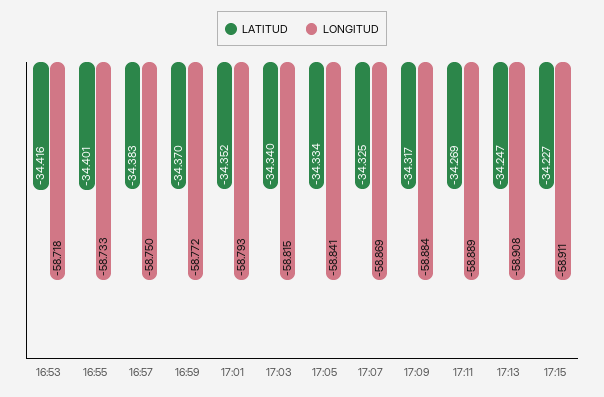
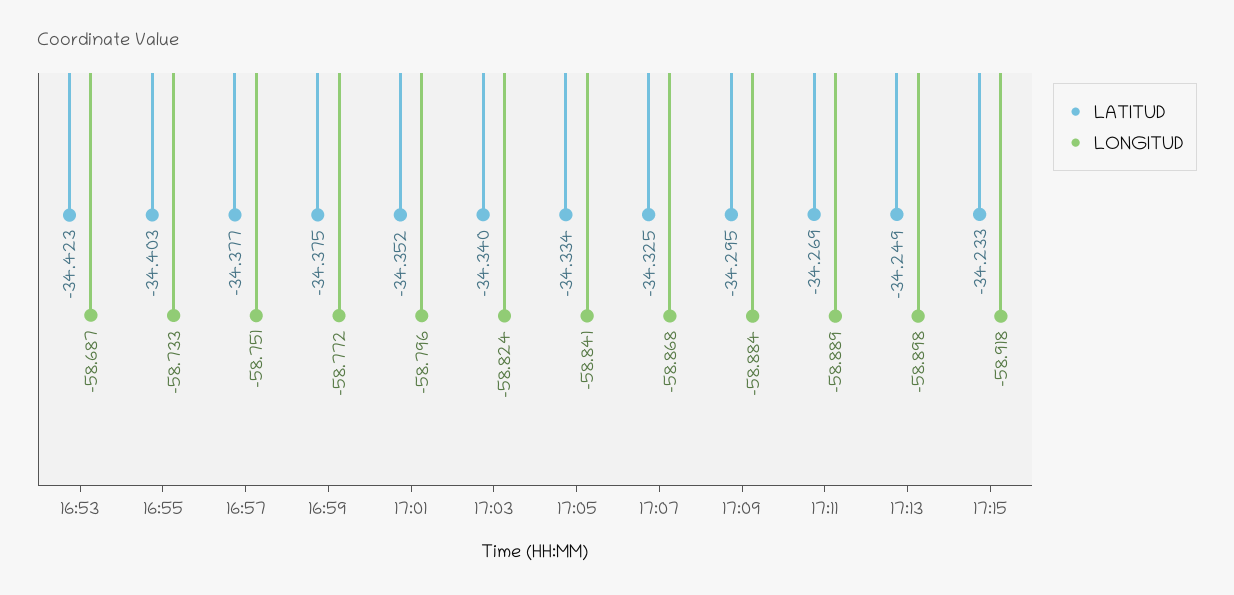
  {
    "LATITUD": {
-     "16:53": -34.416,
+     "16:53": -34.423,
-     "16:55": -34.401,
+     "16:55": -34.403,
-     "16:57": -34.383,
+     "16:57": -34.377,
-     "16:59": -34.37,
+     "16:59": -34.375,
      "17:01": -34.352,
      "17:03": -34.34,
      "17:05": -34.334,
      "17:07": -34.325,
-     "17:09": -34.317,
+     "17:09": -34.295,
      "17:11": -34.269,
-     "17:13": -34.247,
+     "17:13": -34.249,
-     "17:15": -34.227
+     "17:15": -34.233
    },
    "LONGITUD": {
-     "16:53": -58.718,
+     "16:53": -58.687,
      "16:55": -58.733,
-     "16:57": -58.75,
+     "16:57": -58.751,
      "16:59": -58.772,
-     "17:01": -58.793,
+     "17:01": -58.796,
-     "17:03": -58.815,
+     "17:03": -58.824,
      "17:05": -58.841,
-     "17:07": -58.869,
+     "17:07": -58.868,
      "17:09": -58.884,
      "17:11": -58.889,
-     "17:13": -58.908,
+     "17:13": -58.898,
-     "17:15": -58.911
+     "17:15": -58.918
    }
  }

